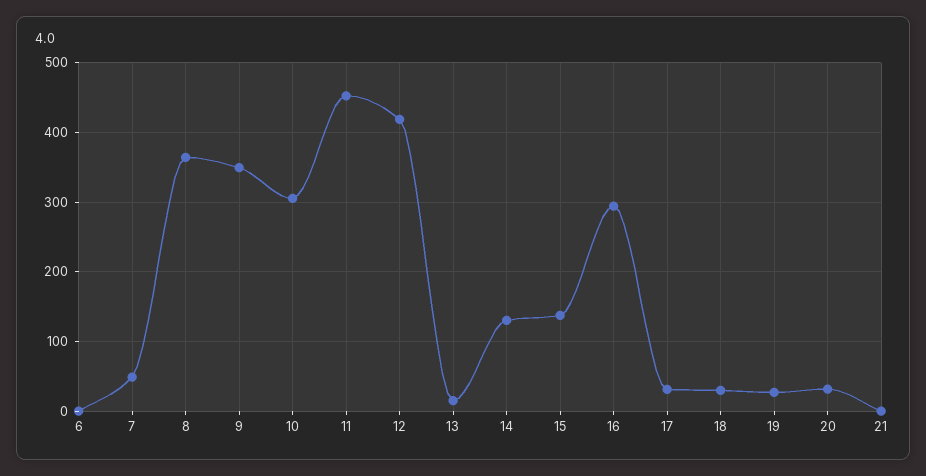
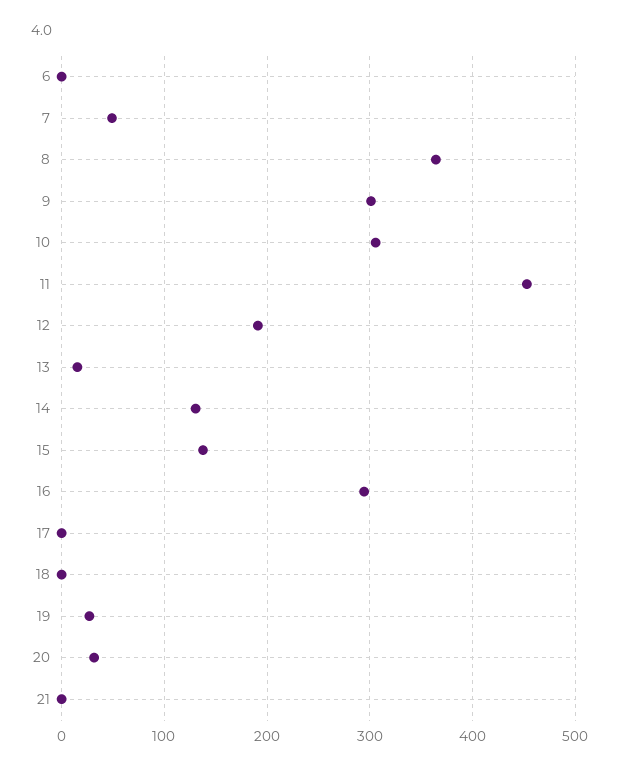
  {
    "6": 0,
    "7": 50,
    "8": 360,
-   "9": 350,
+   "9": 300,
    "10": 310,
    "11": 450,
-   "12": 420,
+   "12": 190,
    "13": 20,
    "14": 130,
    "15": 140,
    "16": 290,
-   "17": 30,
+   "17": 0,
-   "18": 30,
+   "18": 0,
    "19": 30,
    "20": 30,
    "21": 0
  }

